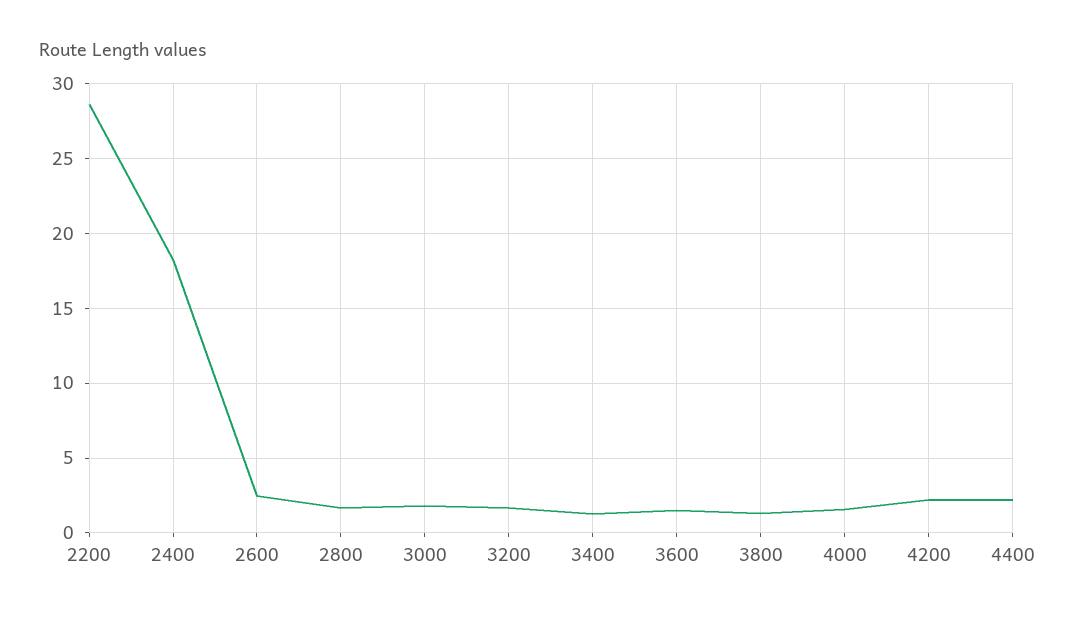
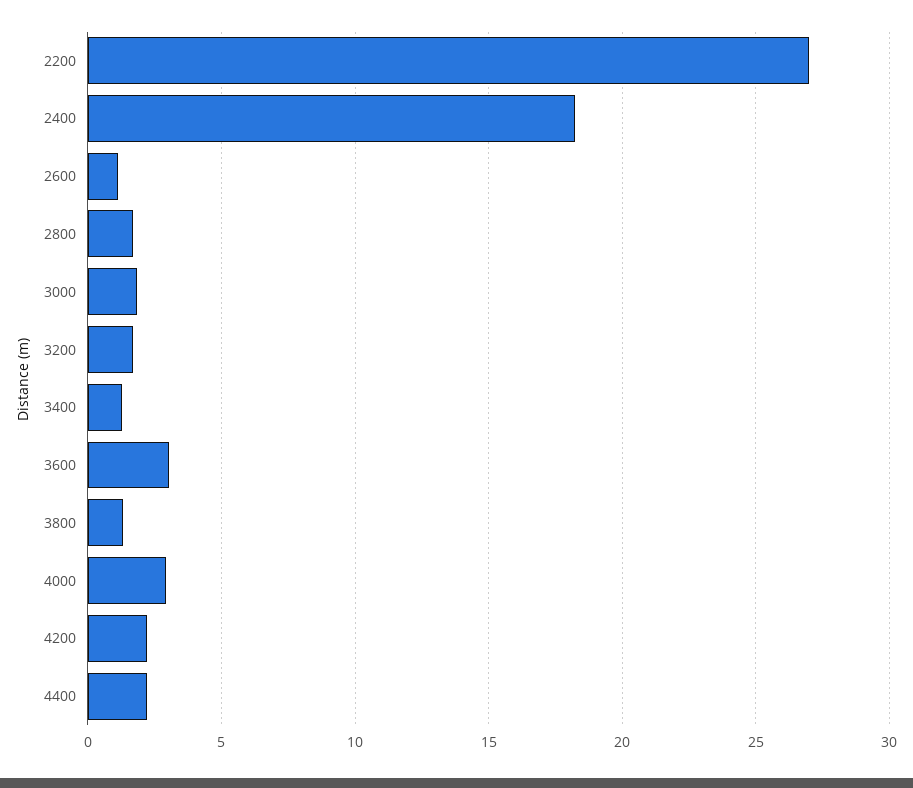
  {
-   "2200": 28.5,
+   "2200": 27,
    "2400": 18,
-   "2600": 2.5,
+   "2600": 1,
    "2800": 1.5,
    "3000": 2,
    "3200": 1.5,
    "3400": 1.5,
-   "3600": 1.5,
+   "3600": 3,
    "3800": 1.5,
-   "4000": 1.5,
+   "4000": 3,
    "4200": 2,
    "4400": 2
  }

